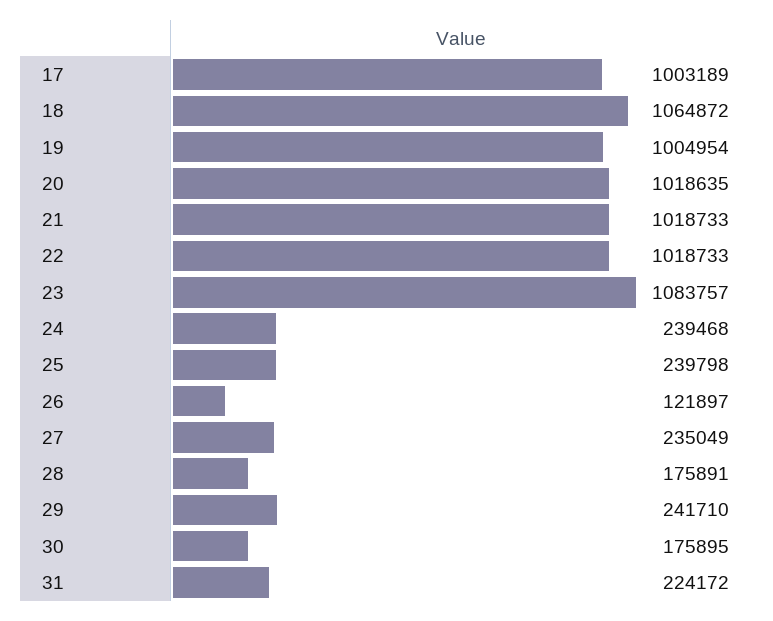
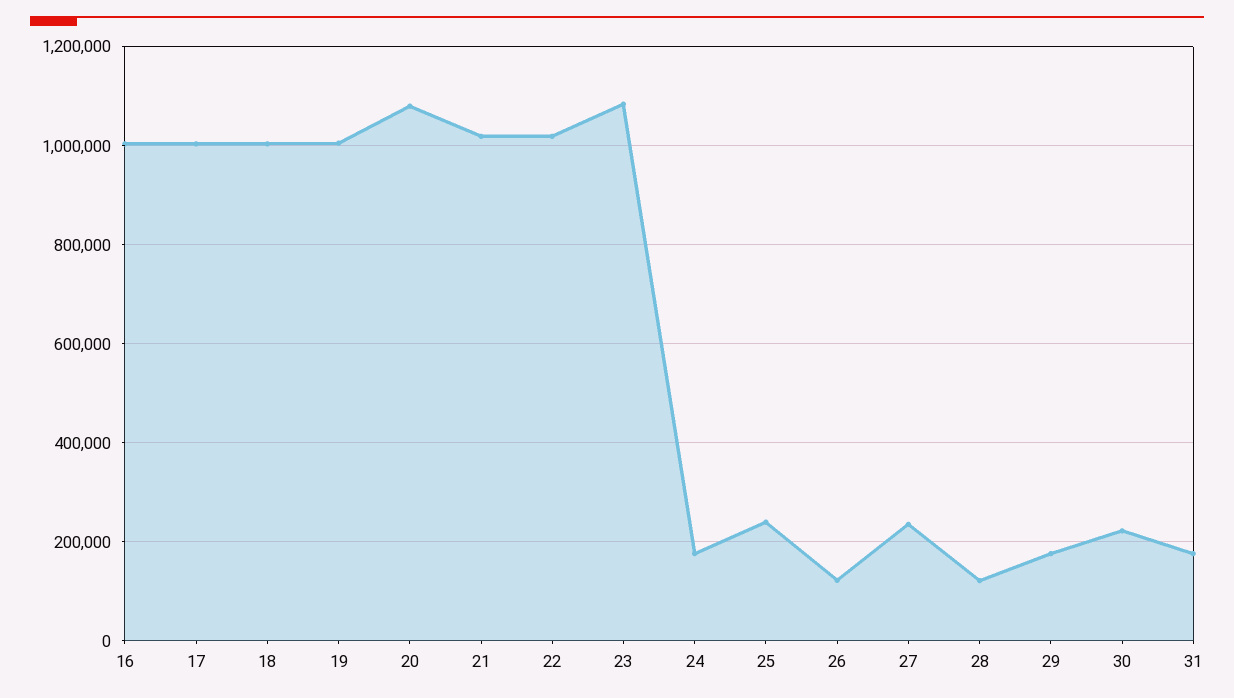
  {
    "17": 1003189,
-   "18": 1064872,
+   "18": 1000000,
    "19": 1004954,
-   "20": 1018635,
+   "20": 1080000,
    "21": 1018733,
    "22": 1018733,
    "23": 1083757,
-   "24": 239468,
+   "24": 180000,
    "25": 239798,
    "26": 121897,
    "27": 235049,
-   "28": 175891,
+   "28": 120000,
-   "29": 241710,
+   "29": 180000,
-   "30": 175895,
+   "30": 220000,
-   "31": 224172
+   "31": 180000,
+   "16": 1000000
  }

